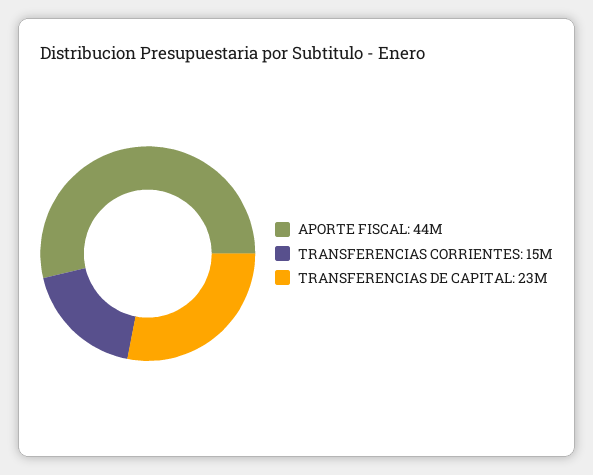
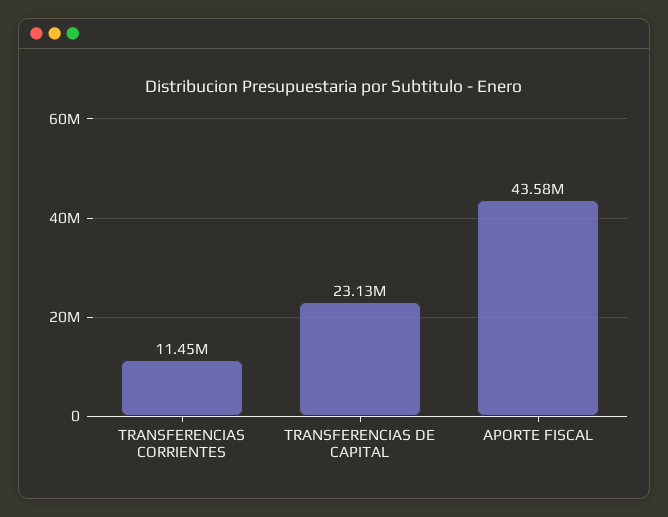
  {
    "APORTE FISCAL": 43580000,
-   "TRANSFERENCIAS CORRIENTES": 15000000,
+   "TRANSFERENCIAS CORRIENTES": 11450000,
    "TRANSFERENCIAS DE CAPITAL": 23130000
  }

